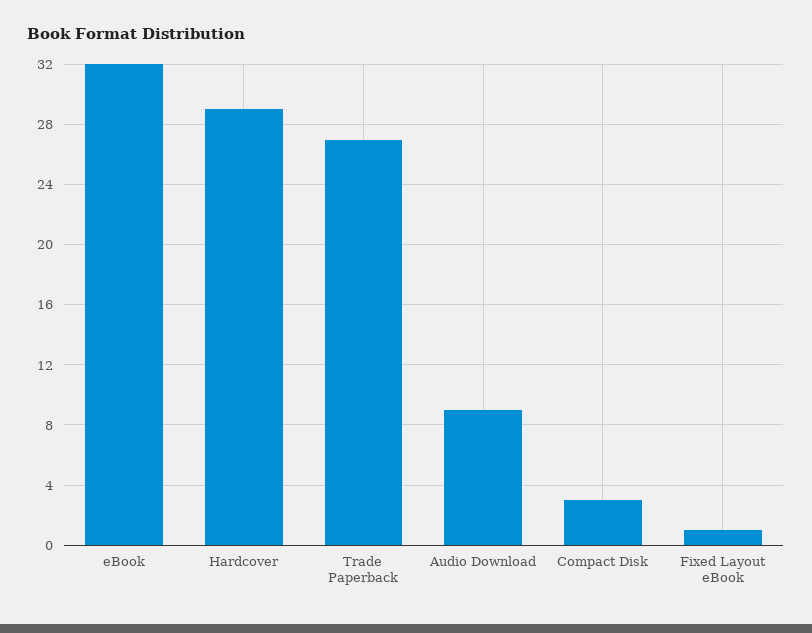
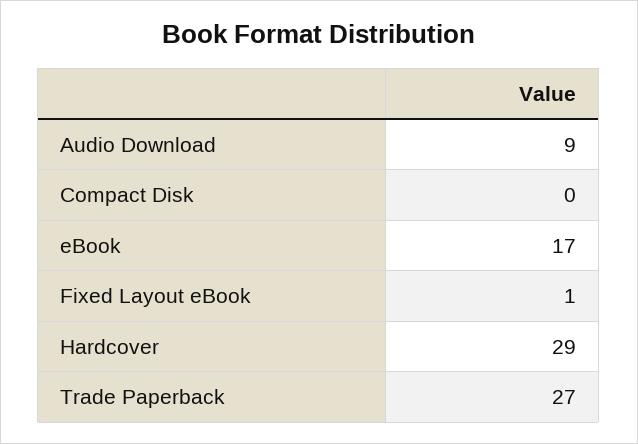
  {
-   "eBook": 32,
+   "eBook": 17,
    "Hardcover": 29,
    "Trade Paperback": 27,
    "Audio Download": 9,
-   "Compact Disk": 3,
+   "Compact Disk": 0,
    "Fixed Layout eBook": 1
  }

